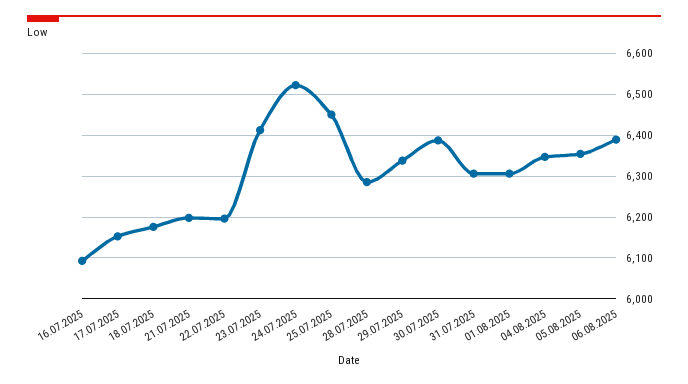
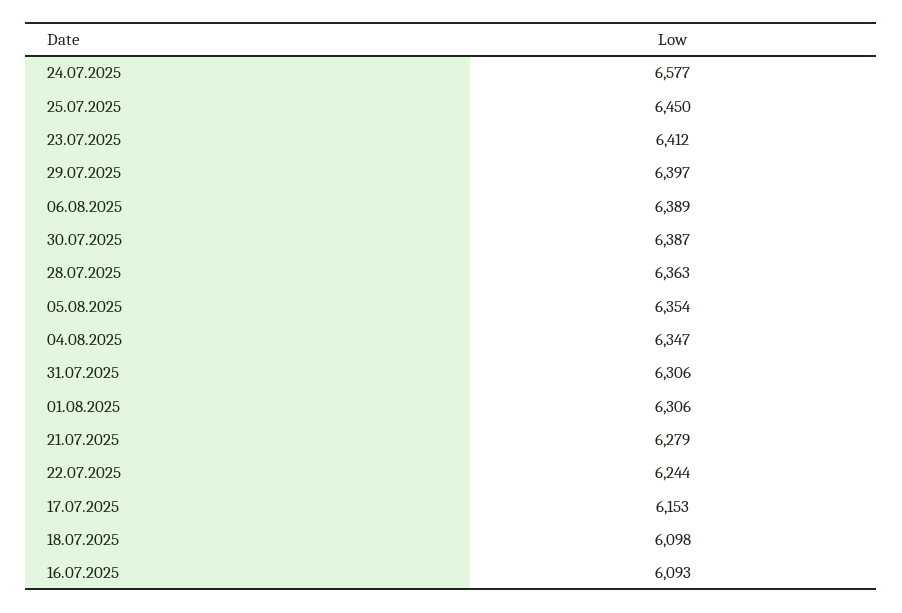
  {
    "16.07.2025": 6093,
    "17.07.2025": 6153,
-   "18.07.2025": 6180,
+   "18.07.2025": 6098,
-   "21.07.2025": 6200,
+   "21.07.2025": 6279,
-   "22.07.2025": 6200,
+   "22.07.2025": 6244,
    "23.07.2025": 6412,
-   "24.07.2025": 6520,
+   "24.07.2025": 6577,
    "25.07.2025": 6450,
-   "28.07.2025": 6280,
+   "28.07.2025": 6363,
-   "29.07.2025": 6340,
+   "29.07.2025": 6397,
    "30.07.2025": 6387,
    "31.07.2025": 6306,
    "01.08.2025": 6306,
    "04.08.2025": 6347,
    "05.08.2025": 6354,
    "06.08.2025": 6389
  }

